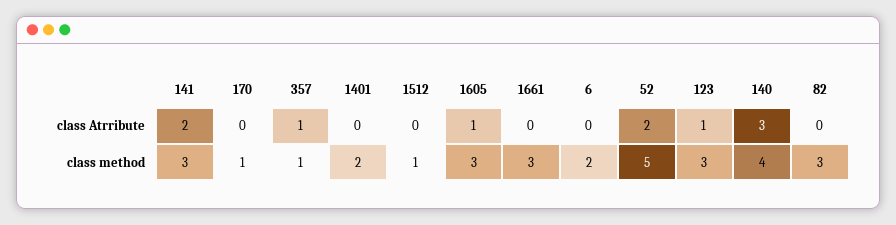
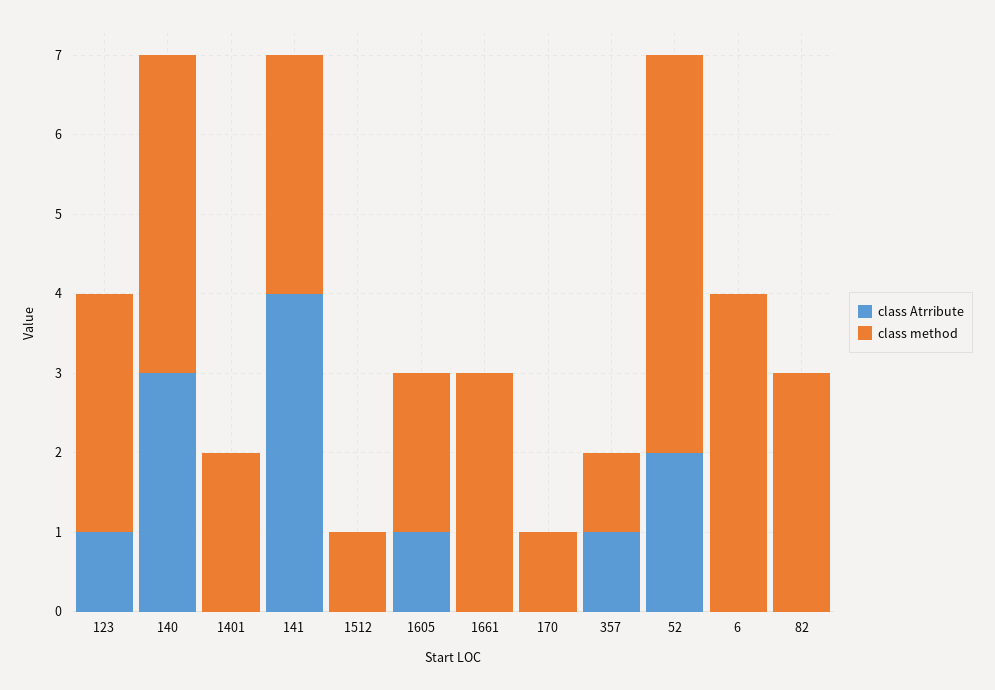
  {
    "class Atrribute": {
-     "141": 2,
+     "141": 4,
      "170": 0,
      "357": 1,
      "1401": 0,
      "1512": 0,
      "1605": 1,
      "1661": 0,
      "6": 0,
      "52": 2,
      "123": 1,
      "140": 3,
      "82": 0
    },
    "class method": {
      "141": 3,
      "170": 1,
      "357": 1,
      "1401": 2,
      "1512": 1,
-     "1605": 3,
+     "1605": 2,
      "1661": 3,
-     "6": 2,
+     "6": 4,
      "52": 5,
      "123": 3,
      "140": 4,
      "82": 3
    }
  }

